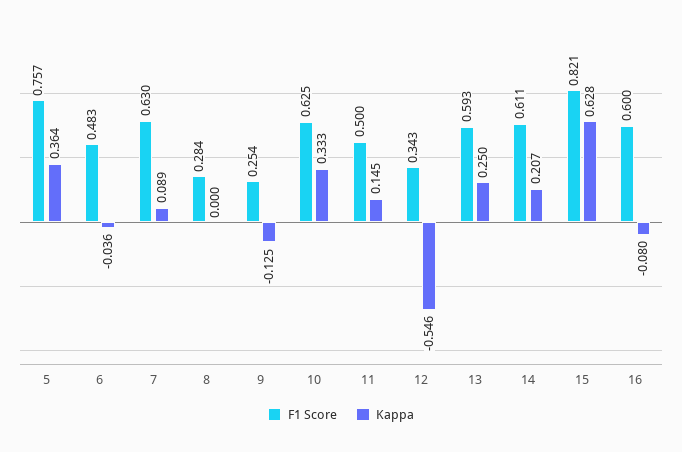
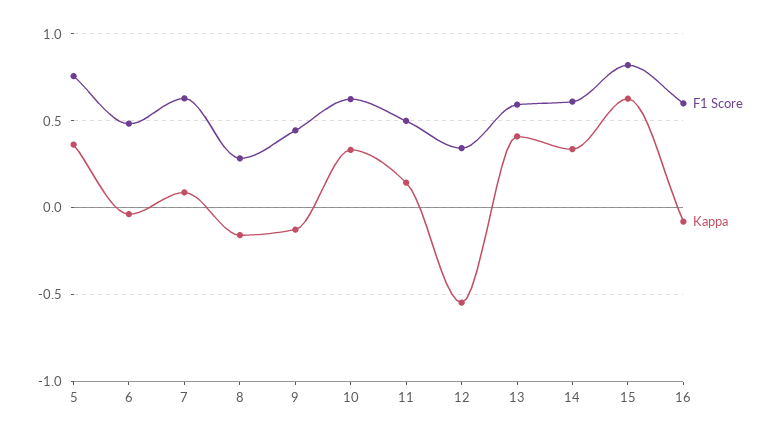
  {
    "F1 Score": {
      "5": 0.757,
      "6": 0.483,
      "7": 0.63,
      "8": 0.284,
-     "9": 0.254,
+     "9": 0.45,
      "10": 0.625,
      "11": 0.5,
      "12": 0.343,
      "13": 0.593,
      "14": 0.611,
      "15": 0.821,
      "16": 0.6
    },
    "Kappa": {
      "5": 0.364,
      "6": -0.036,
      "7": 0.089,
-     "8": 0,
+     "8": -0.15,
      "9": -0.125,
      "10": 0.333,
      "11": 0.145,
      "12": -0.546,
-     "13": 0.25,
+     "13": 0.4,
-     "14": 0.207,
+     "14": 0.35,
      "15": 0.628,
      "16": -0.08
    }
  }

